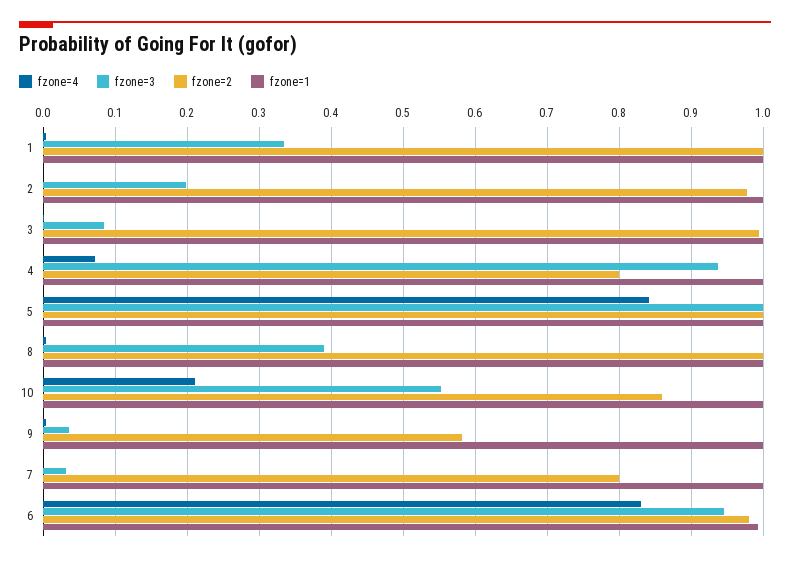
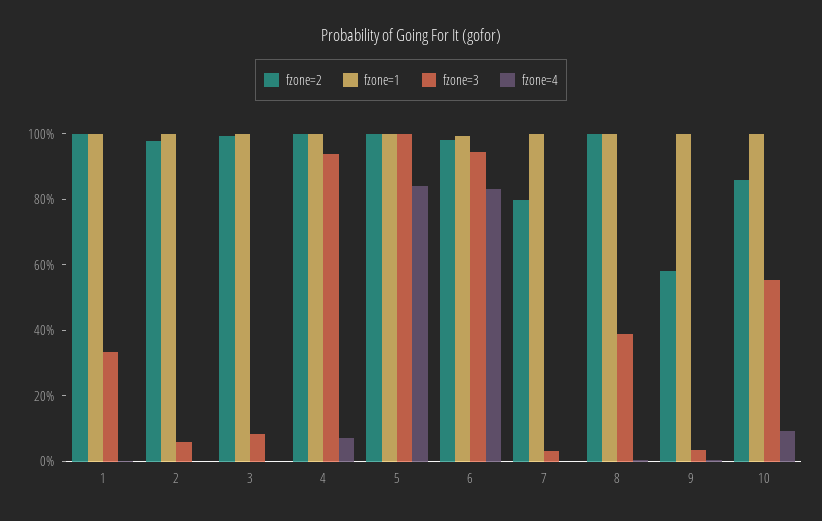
  {
    "fzone=4": {
      "1": 0,
      "2": 0,
      "3": 0,
      "4": 0.07,
      "5": 0.84,
      "8": 0,
-     "10": 0.21,
+     "10": 0.1,
      "9": 0,
      "7": 0,
      "6": 0.83
    },
    "fzone=3": {
      "1": 0.33,
-     "2": 0.2,
+     "2": 0.05,
      "3": 0.08,
      "4": 0.94,
      "5": 1,
      "8": 0.39,
      "10": 0.55,
      "9": 0.04,
      "7": 0.03,
      "6": 0.95
    },
    "fzone=2": {
      "1": 1,
      "2": 0.98,
      "3": 0.99,
-     "4": 0.8,
+     "4": 1,
      "5": 1,
      "8": 1,
      "10": 0.86,
      "9": 0.58,
      "7": 0.8,
      "6": 0.98
    },
    "fzone=1": {
      "1": 1,
      "2": 1,
      "3": 1,
      "4": 1,
      "5": 1,
      "8": 1,
      "10": 1,
      "9": 1,
      "7": 1,
      "6": 0.99
    }
  }

